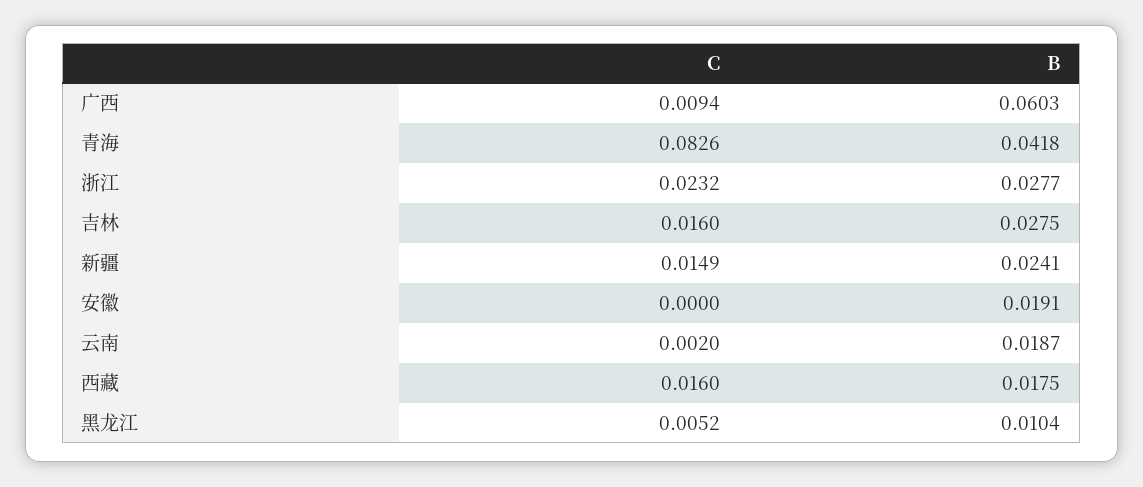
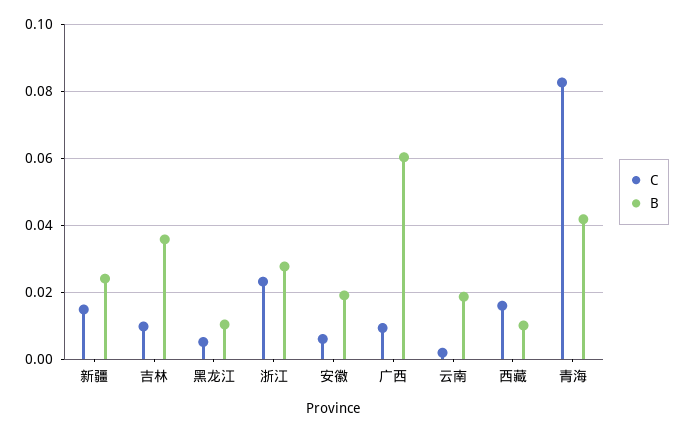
  {
    "C": {
      "广西": 0.0094,
      "青海": 0.0826,
      "浙江": 0.0232,
-     "吉林": 0.016,
+     "吉林": 0.01,
      "新疆": 0.0149,
-     "安徽": 0,
+     "安徽": 0.006,
      "云南": 0.002,
      "西藏": 0.016,
      "黑龙江": 0.0052
    },
    "B": {
      "广西": 0.0603,
      "青海": 0.0418,
      "浙江": 0.0277,
-     "吉林": 0.0275,
+     "吉林": 0.036,
      "新疆": 0.0241,
      "安徽": 0.0191,
      "云南": 0.0187,
-     "西藏": 0.0175,
+     "西藏": 0.01,
      "黑龙江": 0.0104
    }
  }

